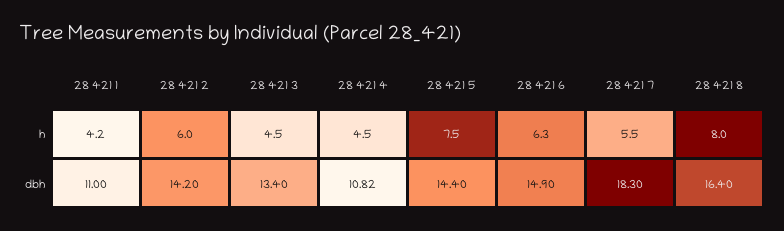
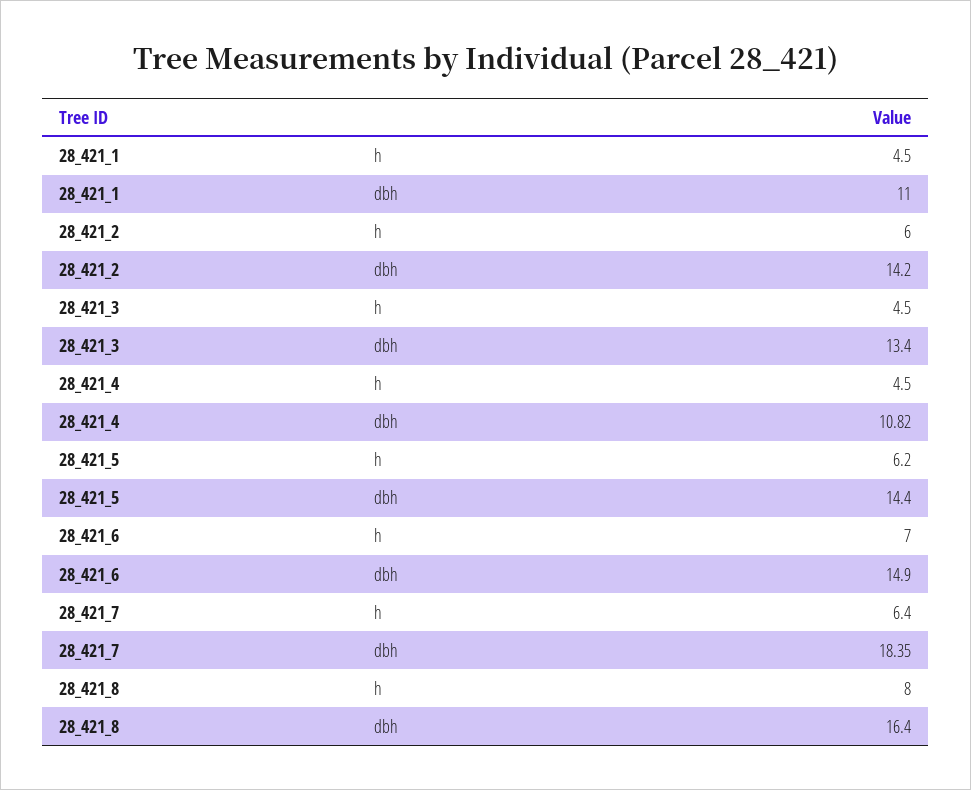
  {
    "28 421 1": {
-     "h": 4.2,
+     "h": 4.5,
      "dbh": 11
    },
    "28 421 2": {
      "h": 6,
      "dbh": 14.2
    },
    "28 421 3": {
      "h": 4.5,
      "dbh": 13.4
    },
    "28 421 4": {
      "h": 4.5,
      "dbh": 10.82
    },
    "28 421 5": {
-     "h": 7.5,
+     "h": 6.2,
      "dbh": 14.4
    },
    "28 421 6": {
-     "h": 6.3,
+     "h": 7,
      "dbh": 14.9
    },
    "28 421 7": {
-     "h": 5.5,
+     "h": 6.4,
-     "dbh": 18.3
+     "dbh": 18.35
    },
    "28 421 8": {
      "h": 8,
      "dbh": 16.4
    }
  }

